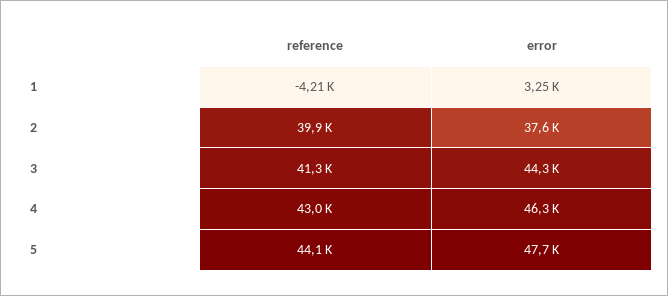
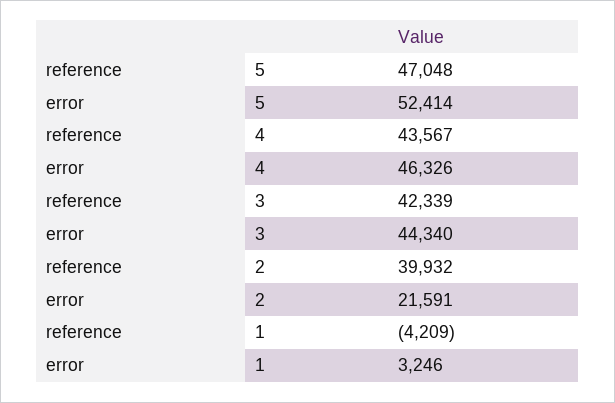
  {
    "reference": {
      "1": -4209,
      "2": 39932,
-     "3": 41300,
+     "3": 42339,
-     "4": 43000,
+     "4": 43567,
-     "5": 44100
+     "5": 47048
    },
    "error": {
      "1": 3246,
-     "2": 37600,
+     "2": 21591,
      "3": 44340,
      "4": 46326,
-     "5": 47700
+     "5": 52414
    }
  }

